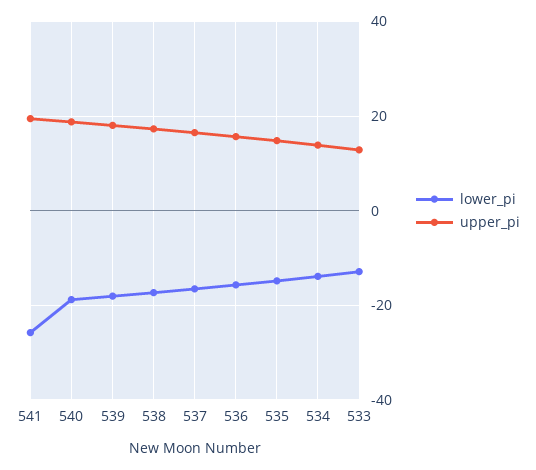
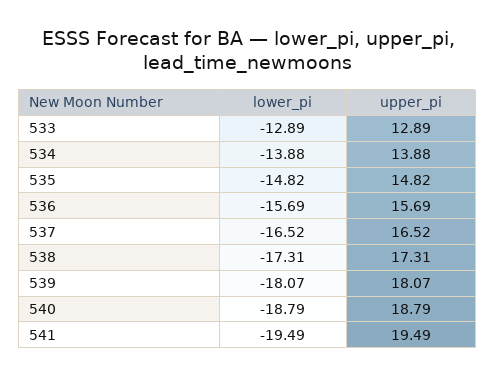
  {
    "lower_pi": {
-     "541": -26,
+     "541": -19.49,
      "540": -18.79,
      "539": -18.07,
      "538": -17.31,
      "537": -16.52,
      "536": -15.69,
      "535": -14.82,
      "534": -13.88,
      "533": -12.89
    },
    "upper_pi": {
      "541": 19.49,
      "540": 18.79,
      "539": 18.07,
      "538": 17.31,
      "537": 16.52,
      "536": 15.69,
      "535": 14.82,
      "534": 13.88,
      "533": 12.89
    }
  }

